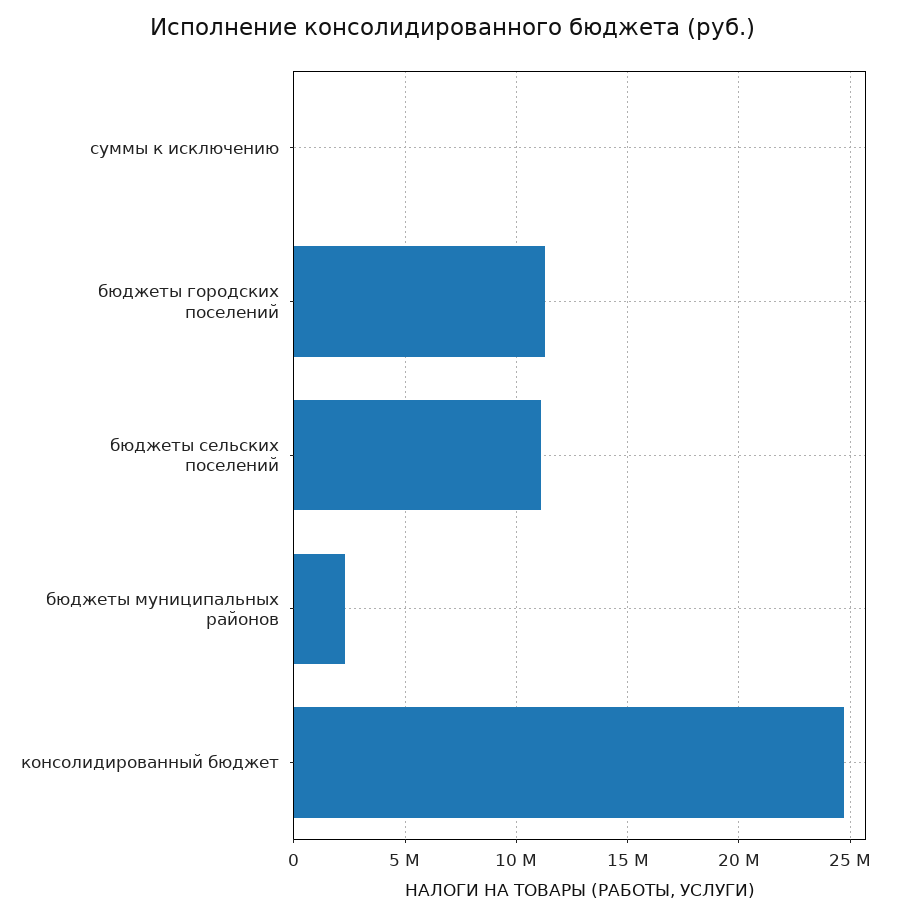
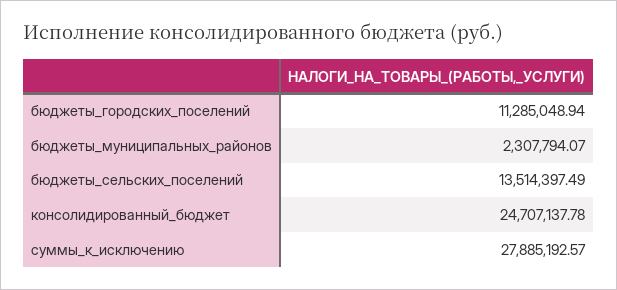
  {
-   "суммы к исключению": 0,
+   "суммы к исключению": 27885192.57,
    "бюджеты городских поселений": 11285048.94,
-   "бюджеты сельских поселений": 11000000,
+   "бюджеты сельских поселений": 13514397.49,
    "бюджеты муниципальных районов": 2307794.07,
    "консолидированный бюджет": 24707137.78
  }

